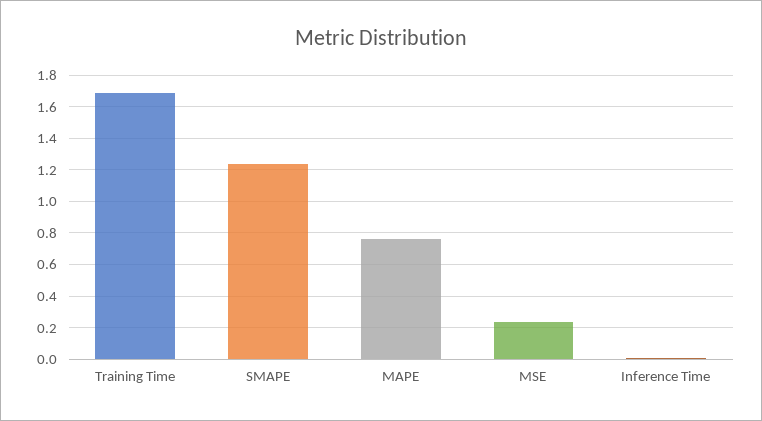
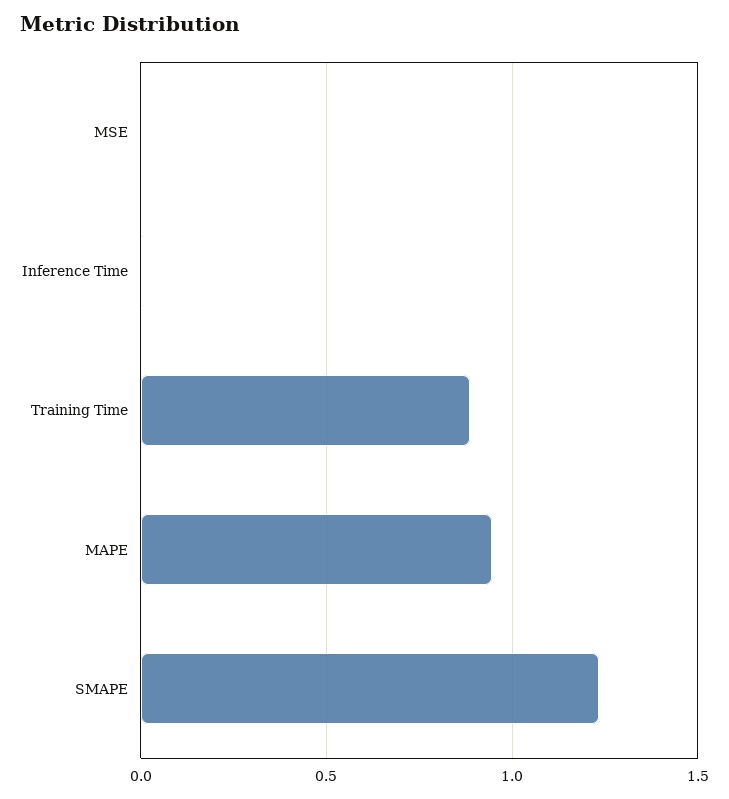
  {
-   "Training Time": 1.7,
+   "Training Time": 0.9,
    "SMAPE": 1.25,
-   "MAPE": 0.75,
+   "MAPE": 0.95,
-   "MSE": 0.25,
+   "MSE": 0,
    "Inference Time": 0
  }

